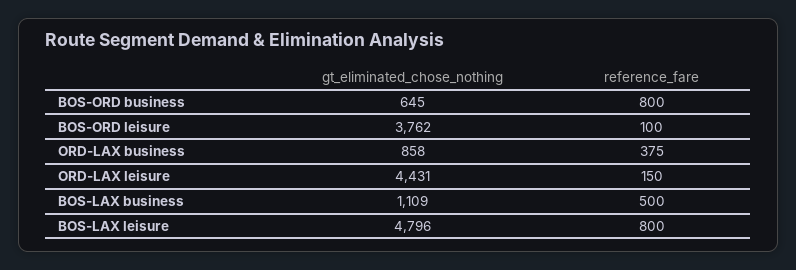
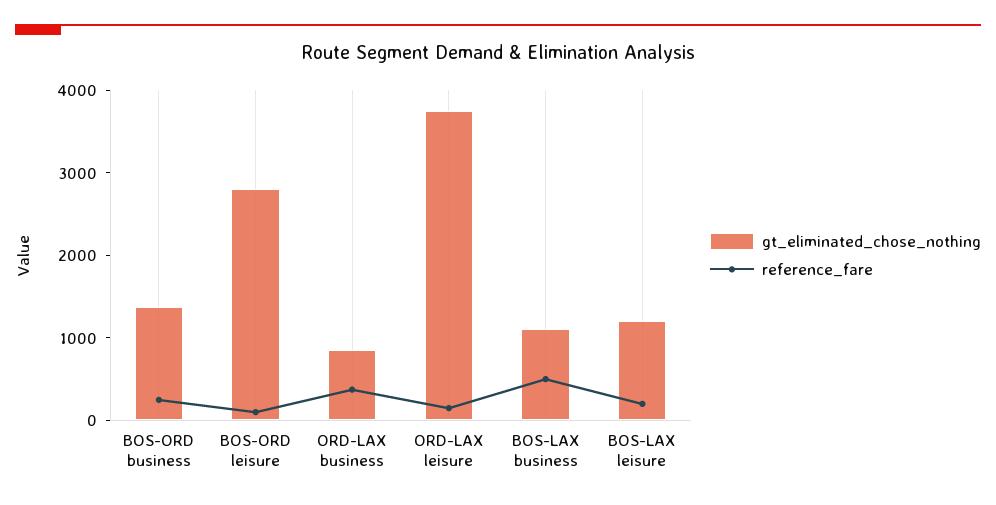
  {
    "gt_eliminated_chose_nothing": {
-     "BOS-ORD business": 645,
+     "BOS-ORD business": 1400,
-     "BOS-ORD leisure": 3762,
+     "BOS-ORD leisure": 2800,
      "ORD-LAX business": 858,
-     "ORD-LAX leisure": 4431,
+     "ORD-LAX leisure": 3800,
      "BOS-LAX business": 1109,
-     "BOS-LAX leisure": 4796
+     "BOS-LAX leisure": 1200
    },
    "reference_fare": {
-     "BOS-ORD business": 800,
+     "BOS-ORD business": 200,
      "BOS-ORD leisure": 100,
      "ORD-LAX business": 375,
      "ORD-LAX leisure": 150,
      "BOS-LAX business": 500,
-     "BOS-LAX leisure": 800
+     "BOS-LAX leisure": 200
    }
  }

